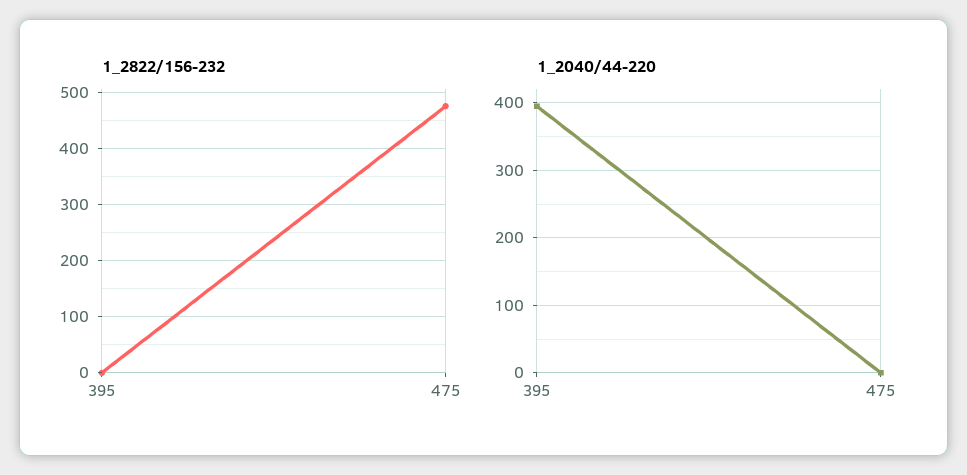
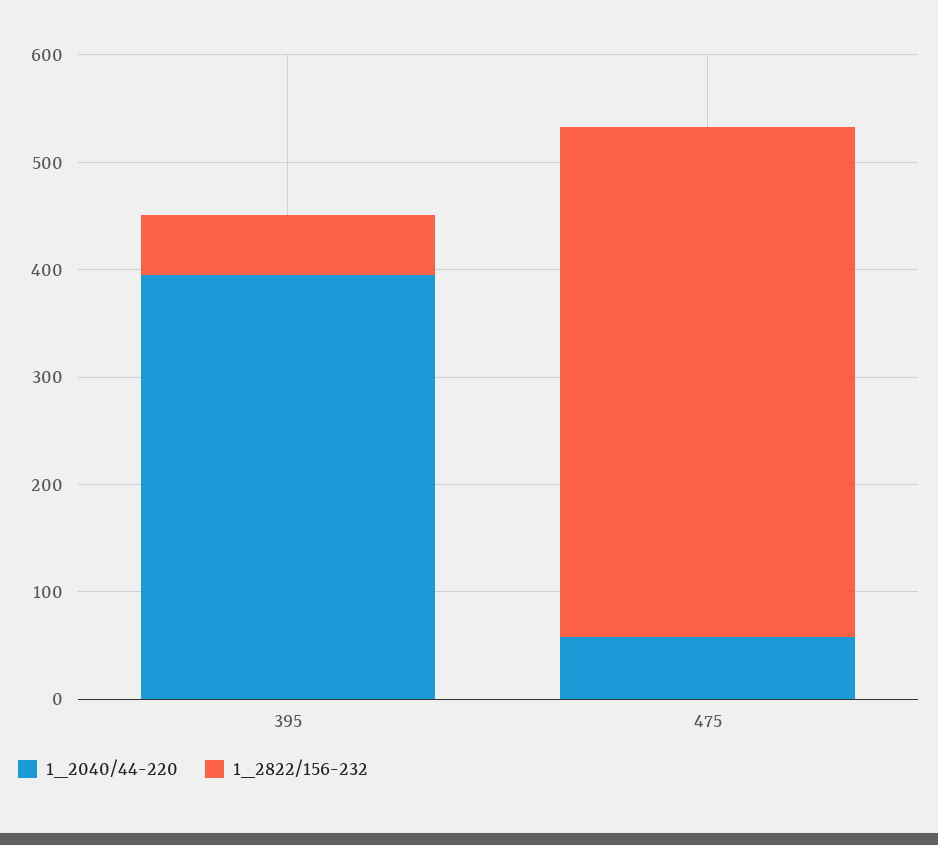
  {
    "1_2822/156-232": {
-     "395": 0,
+     "395": 60,
      "475": 480
    },
    "1_2040/44-220": {
      "395": 400,
-     "475": 0
+     "475": 60
    }
  }

